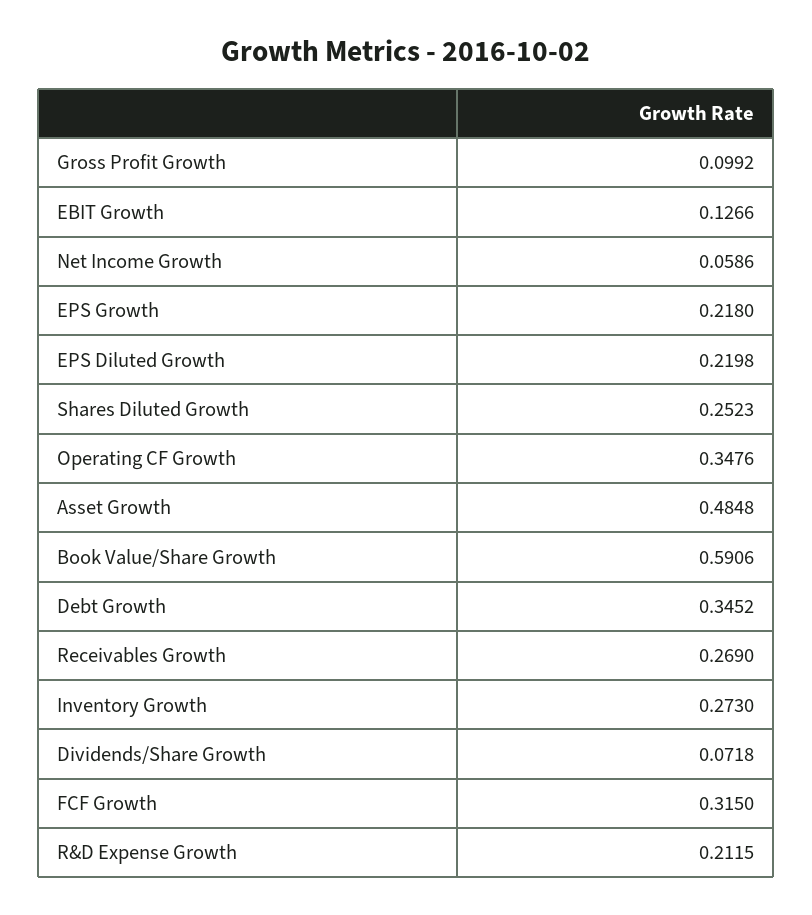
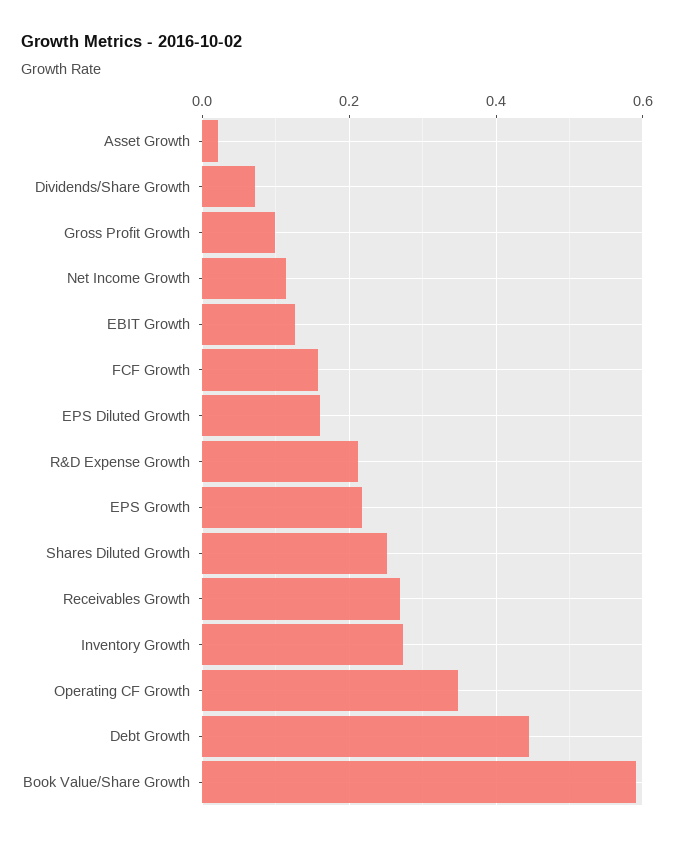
  {
    "Gross Profit Growth": 0.0992,
    "EBIT Growth": 0.1266,
-   "Net Income Growth": 0.0586,
+   "Net Income Growth": 0.12,
    "EPS Growth": 0.218,
-   "EPS Diluted Growth": 0.2198,
+   "EPS Diluted Growth": 0.16,
    "Shares Diluted Growth": 0.2523,
    "Operating CF Growth": 0.3476,
-   "Asset Growth": 0.4848,
+   "Asset Growth": 0.02,
    "Book Value/Share Growth": 0.5906,
-   "Debt Growth": 0.3452,
+   "Debt Growth": 0.44,
    "Receivables Growth": 0.269,
    "Inventory Growth": 0.273,
    "Dividends/Share Growth": 0.0718,
-   "FCF Growth": 0.315,
+   "FCF Growth": 0.16,
    "R&D Expense Growth": 0.2115
  }

